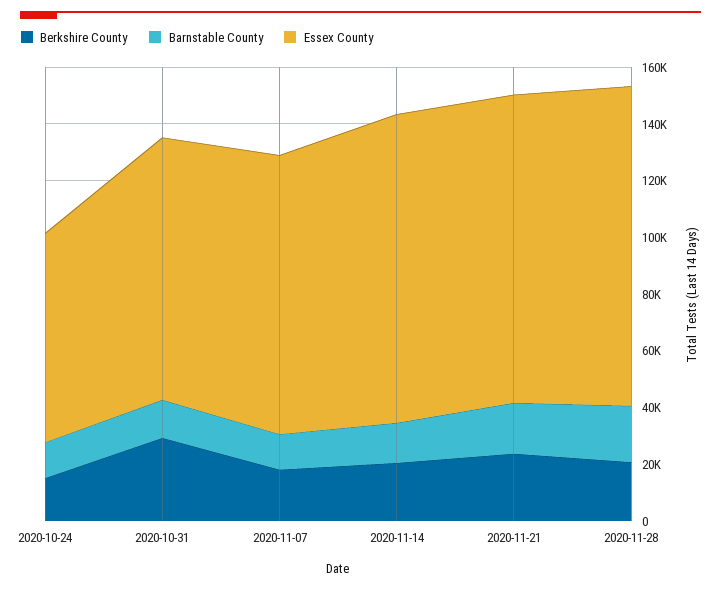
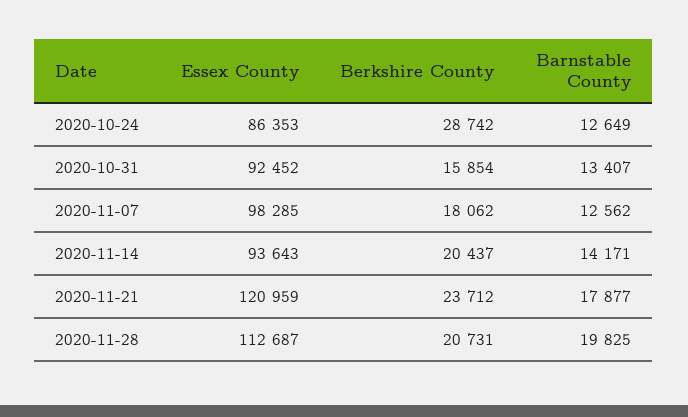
  {
    "Berkshire County": {
-     "2020-10-24": 15000,
+     "2020-10-24": 28742,
-     "2020-10-31": 30000,
+     "2020-10-31": 15854,
      "2020-11-07": 18062,
      "2020-11-14": 20437,
      "2020-11-21": 23712,
      "2020-11-28": 20731
    },
    "Barnstable County": {
      "2020-10-24": 12649,
      "2020-10-31": 13407,
      "2020-11-07": 12562,
      "2020-11-14": 14171,
      "2020-11-21": 17877,
      "2020-11-28": 19825
    },
    "Essex County": {
-     "2020-10-24": 75000,
+     "2020-10-24": 86353,
      "2020-10-31": 92452,
      "2020-11-07": 98285,
-     "2020-11-14": 110000,
+     "2020-11-14": 93643,
-     "2020-11-21": 110000,
+     "2020-11-21": 120959,
      "2020-11-28": 112687
    }
  }

